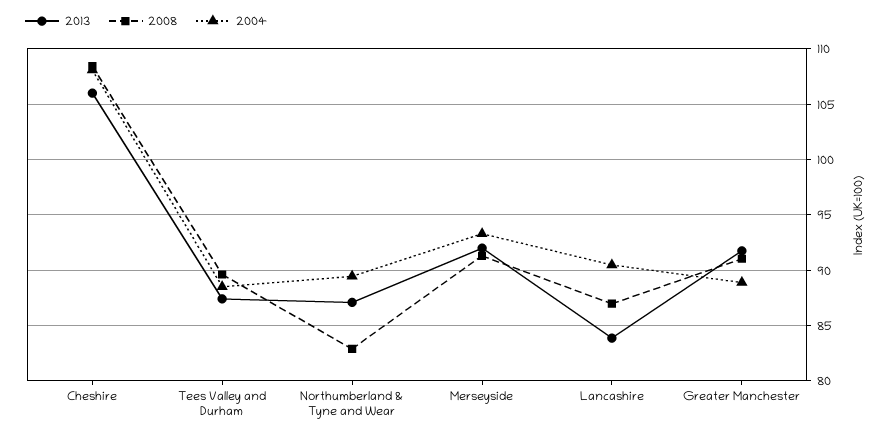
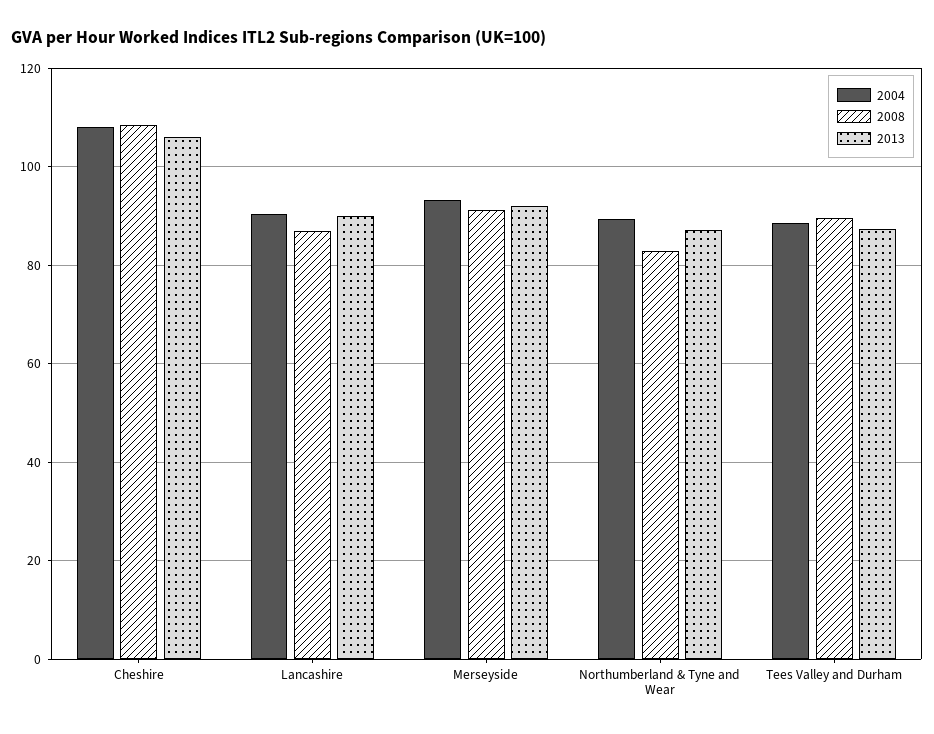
  {
    "2013": {
      "Cheshire": 106,
      "Tees Valley and Durham": 87,
      "Northumberland & Tyne and Wear": 87,
      "Merseyside": 92,
-     "Lancashire": 84,
+     "Lancashire": 90
-     "Greater Manchester": 92
    },
    "2008": {
      "Cheshire": 108,
      "Tees Valley and Durham": 90,
      "Northumberland & Tyne and Wear": 83,
      "Merseyside": 91,
-     "Lancashire": 87,
+     "Lancashire": 87
-     "Greater Manchester": 91
    },
    "2004": {
      "Cheshire": 108,
      "Tees Valley and Durham": 89,
      "Northumberland & Tyne and Wear": 89,
      "Merseyside": 93,
-     "Lancashire": 90,
+     "Lancashire": 90
-     "Greater Manchester": 89
    }
  }

